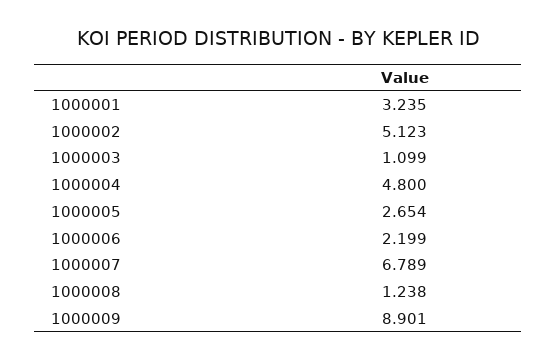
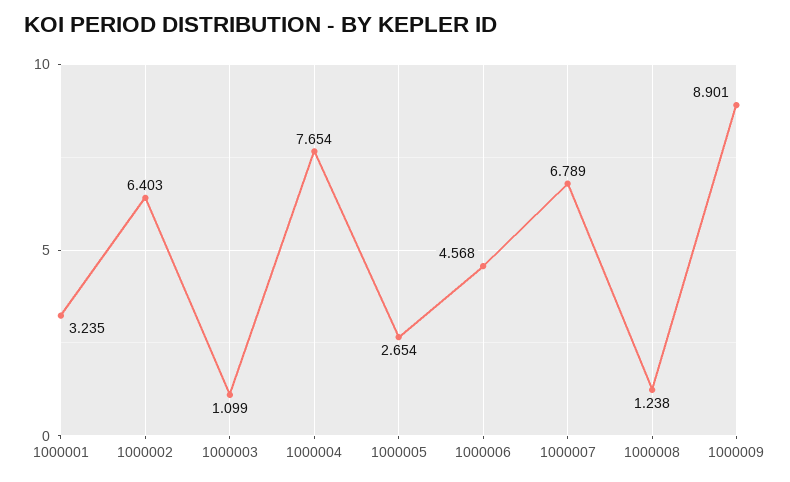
  {
    "1000001": 3.235,
-   "1000002": 5.123,
+   "1000002": 6.403,
    "1000003": 1.099,
-   "1000004": 4.8,
+   "1000004": 7.654,
    "1000005": 2.654,
-   "1000006": 2.199,
+   "1000006": 4.568,
    "1000007": 6.789,
    "1000008": 1.238,
    "1000009": 8.901
  }

